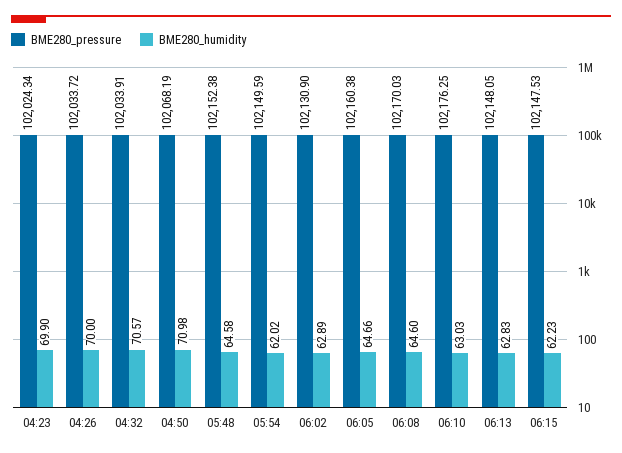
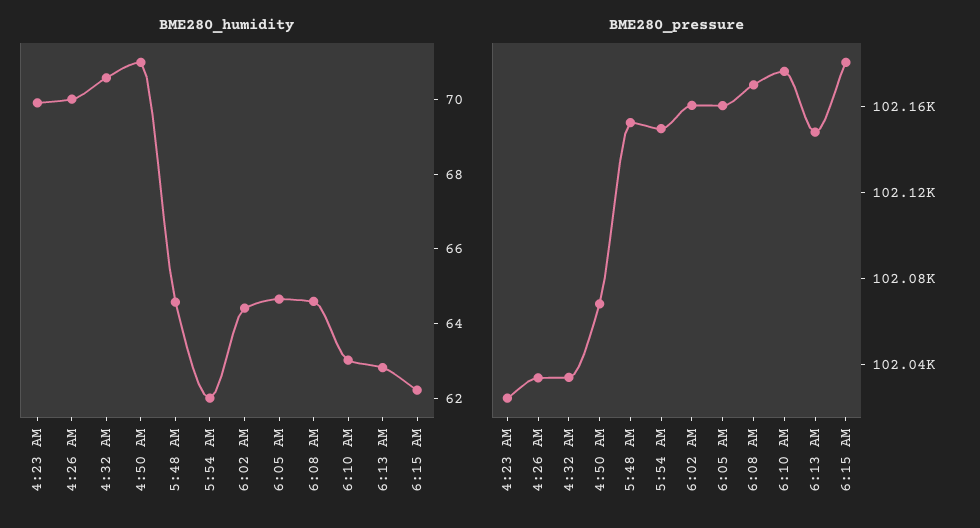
  {
    "BME280_pressure": {
      "04:23": 102024.34,
      "04:26": 102033.72,
      "04:32": 102033.91,
      "04:50": 102068.19,
      "05:48": 102152.38,
      "05:54": 102149.59,
-     "06:02": 102130.9,
+     "06:02": 102160,
      "06:05": 102160.38,
      "06:08": 102170.03,
      "06:10": 102176.25,
      "06:13": 102148.05,
-     "06:15": 102147.53
+     "06:15": 102180
    },
    "BME280_humidity": {
      "04:23": 69.9,
      "04:26": 70,
      "04:32": 70.57,
      "04:50": 70.98,
      "05:48": 64.58,
      "05:54": 62.02,
-     "06:02": 62.89,
+     "06:02": 64.5,
      "06:05": 64.66,
      "06:08": 64.6,
      "06:10": 63.03,
      "06:13": 62.83,
      "06:15": 62.23
    }
  }

